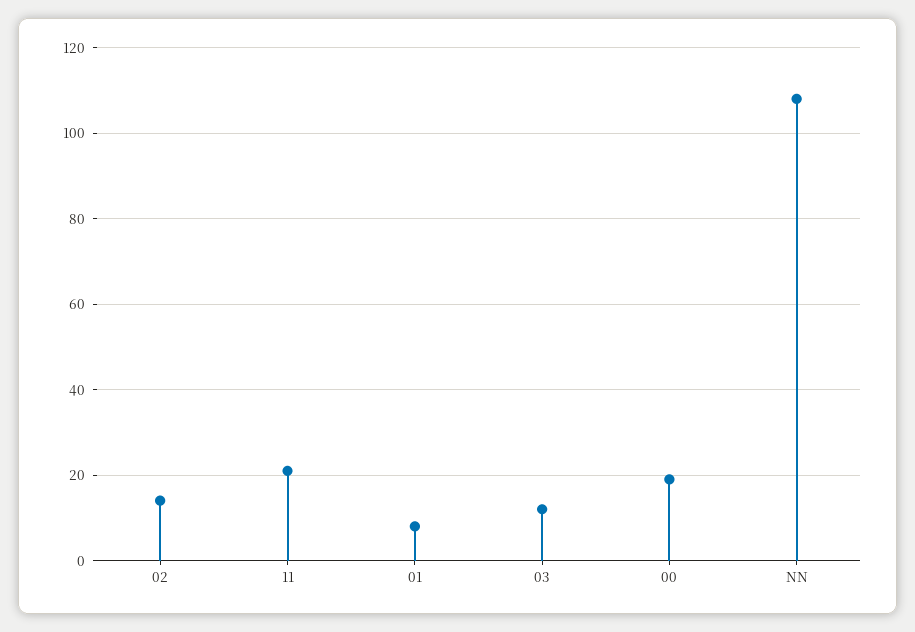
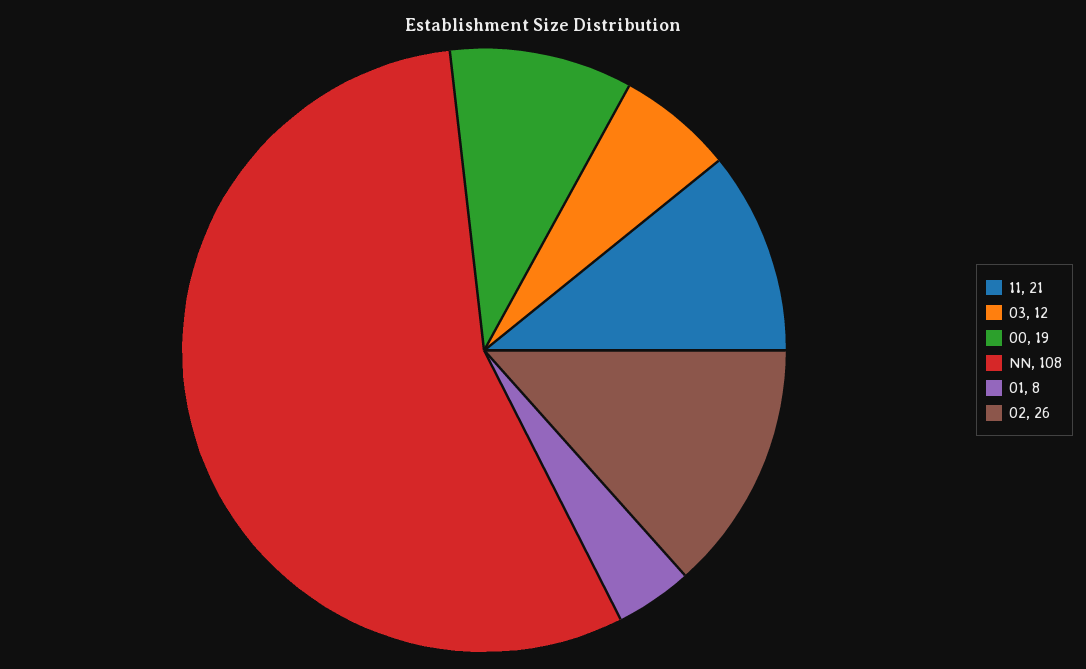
  {
-   "02": 15,
+   "02": 26,
    "11": 21,
    "01": 8,
    "03": 12,
    "00": 19,
    "NN": 108
  }

